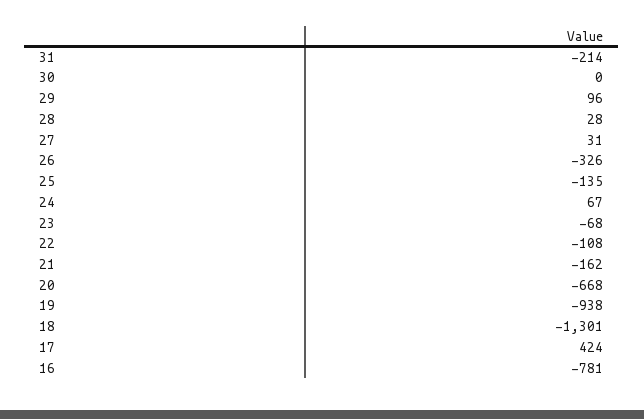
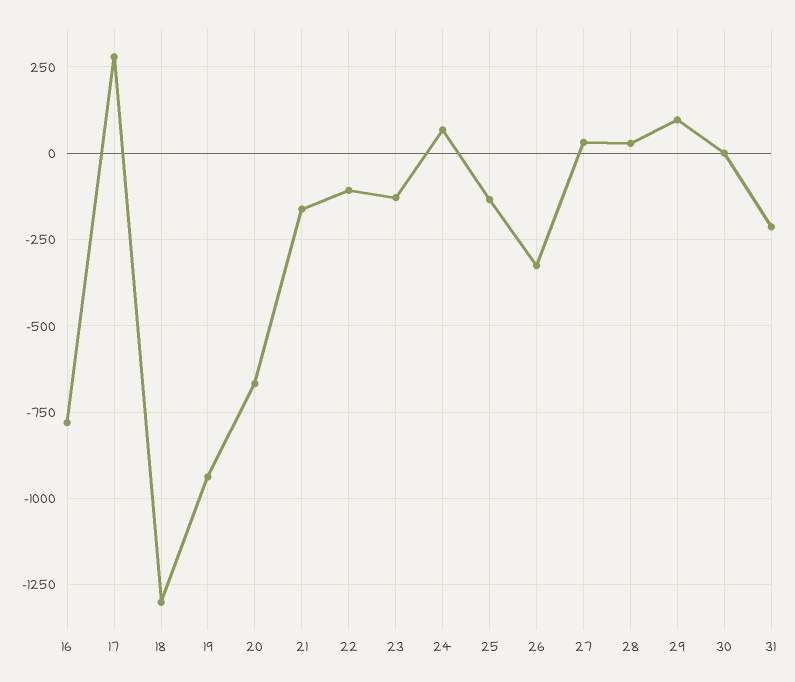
  {
    "31": -214,
    "30": 0,
    "29": 96,
    "28": 28,
    "27": 31,
    "26": -326,
    "25": -135,
    "24": 67,
-   "23": -68,
+   "23": -125,
    "22": -108,
    "21": -162,
    "20": -668,
    "19": -938,
    "18": -1301,
-   "17": 424,
+   "17": 275,
    "16": -781
  }

